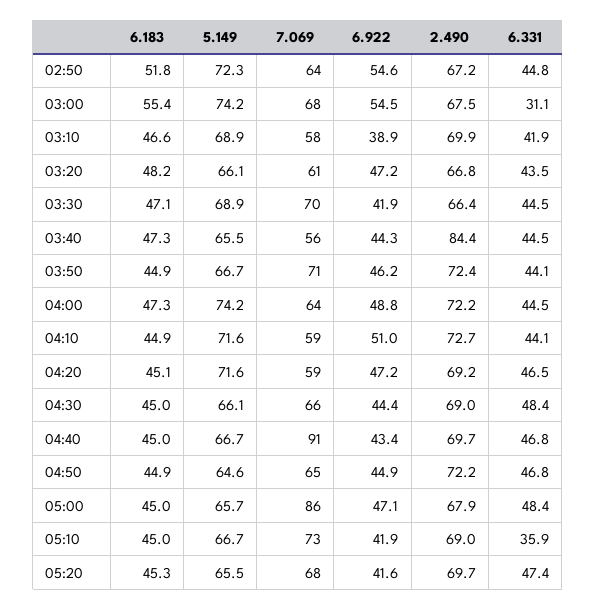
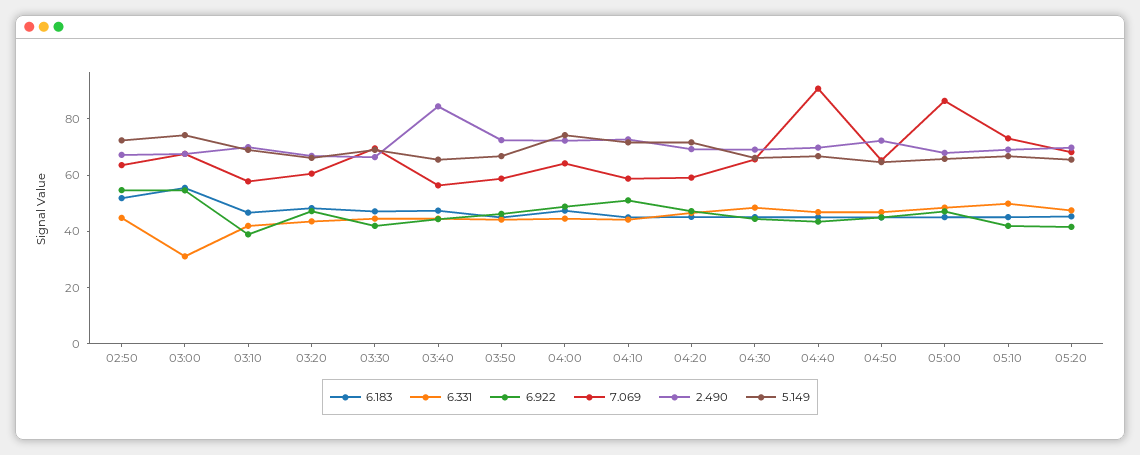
  {
    "6.183": {
      "02:50": 51.8,
      "03:00": 55.4,
      "03:10": 46.6,
      "03:20": 48.2,
      "03:30": 47.1,
      "03:40": 47.3,
      "03:50": 44.9,
      "04:00": 47.3,
      "04:10": 44.9,
      "04:20": 45.1,
      "04:30": 45,
      "04:40": 45,
      "04:50": 44.9,
      "05:00": 45,
      "05:10": 45,
      "05:20": 45.3
    },
    "5.149": {
      "02:50": 72.3,
      "03:00": 74.2,
      "03:10": 68.9,
      "03:20": 66.1,
      "03:30": 68.9,
      "03:40": 65.5,
      "03:50": 66.7,
      "04:00": 74.2,
      "04:10": 71.6,
      "04:20": 71.6,
      "04:30": 66.1,
      "04:40": 66.7,
      "04:50": 64.6,
      "05:00": 65.7,
      "05:10": 66.7,
      "05:20": 65.5
    },
    "7.069": {
      "02:50": 64,
      "03:00": 68,
      "03:10": 58,
      "03:20": 61,
      "03:30": 70,
      "03:40": 56,
-     "03:50": 71,
+     "03:50": 60,
      "04:00": 64,
      "04:10": 59,
      "04:20": 59,
      "04:30": 66,
      "04:40": 91,
      "04:50": 65,
      "05:00": 86,
      "05:10": 73,
      "05:20": 68
    },
    "6.922": {
      "02:50": 54.6,
      "03:00": 54.5,
      "03:10": 38.9,
      "03:20": 47.2,
      "03:30": 41.9,
      "03:40": 44.3,
      "03:50": 46.2,
      "04:00": 48.8,
      "04:10": 51,
      "04:20": 47.2,
      "04:30": 44.4,
      "04:40": 43.4,
      "04:50": 44.9,
      "05:00": 47.1,
      "05:10": 41.9,
      "05:20": 41.6
    },
    "2.490": {
      "02:50": 67.2,
      "03:00": 67.5,
      "03:10": 69.9,
      "03:20": 66.8,
      "03:30": 66.4,
      "03:40": 84.4,
      "03:50": 72.4,
      "04:00": 72.2,
      "04:10": 72.7,
      "04:20": 69.2,
      "04:30": 69,
      "04:40": 69.7,
      "04:50": 72.2,
      "05:00": 67.9,
      "05:10": 69,
      "05:20": 69.7
    },
    "6.331": {
      "02:50": 44.8,
      "03:00": 31.1,
      "03:10": 41.9,
      "03:20": 43.5,
      "03:30": 44.5,
      "03:40": 44.5,
      "03:50": 44.1,
      "04:00": 44.5,
      "04:10": 44.1,
      "04:20": 46.5,
      "04:30": 48.4,
      "04:40": 46.8,
      "04:50": 46.8,
      "05:00": 48.4,
-     "05:10": 35.9,
+     "05:10": 50,
      "05:20": 47.4
    }
  }

